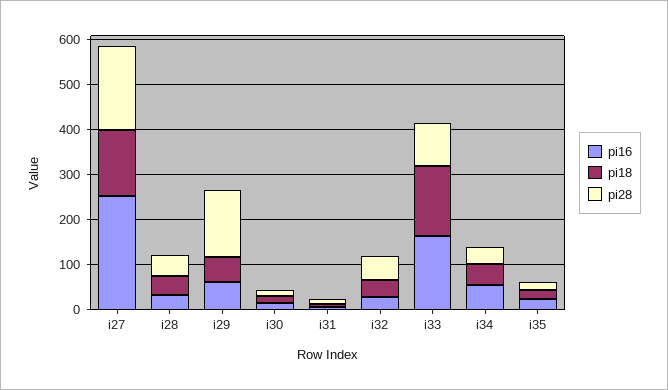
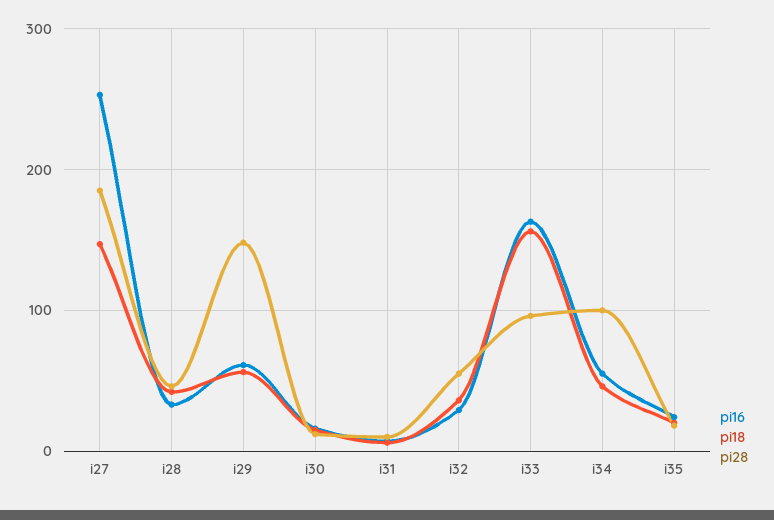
  {
    "pi16": {
      "i27": 250,
      "i28": 30,
      "i29": 60,
      "i30": 20,
      "i31": 10,
      "i32": 30,
      "i33": 160,
      "i34": 60,
      "i35": 20
    },
    "pi18": {
      "i27": 150,
      "i28": 40,
      "i29": 60,
      "i30": 20,
      "i31": 10,
      "i32": 40,
      "i33": 160,
      "i34": 50,
      "i35": 20
    },
    "pi28": {
      "i27": 190,
      "i28": 50,
      "i29": 150,
      "i30": 10,
      "i31": 10,
      "i32": 60,
      "i33": 100,
-     "i34": 40,
+     "i34": 100,
      "i35": 20
    }
  }

